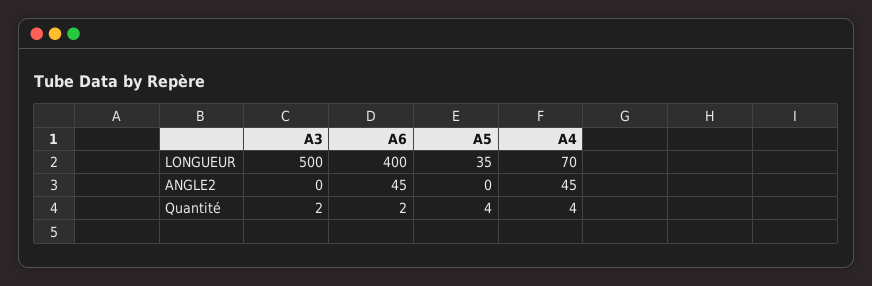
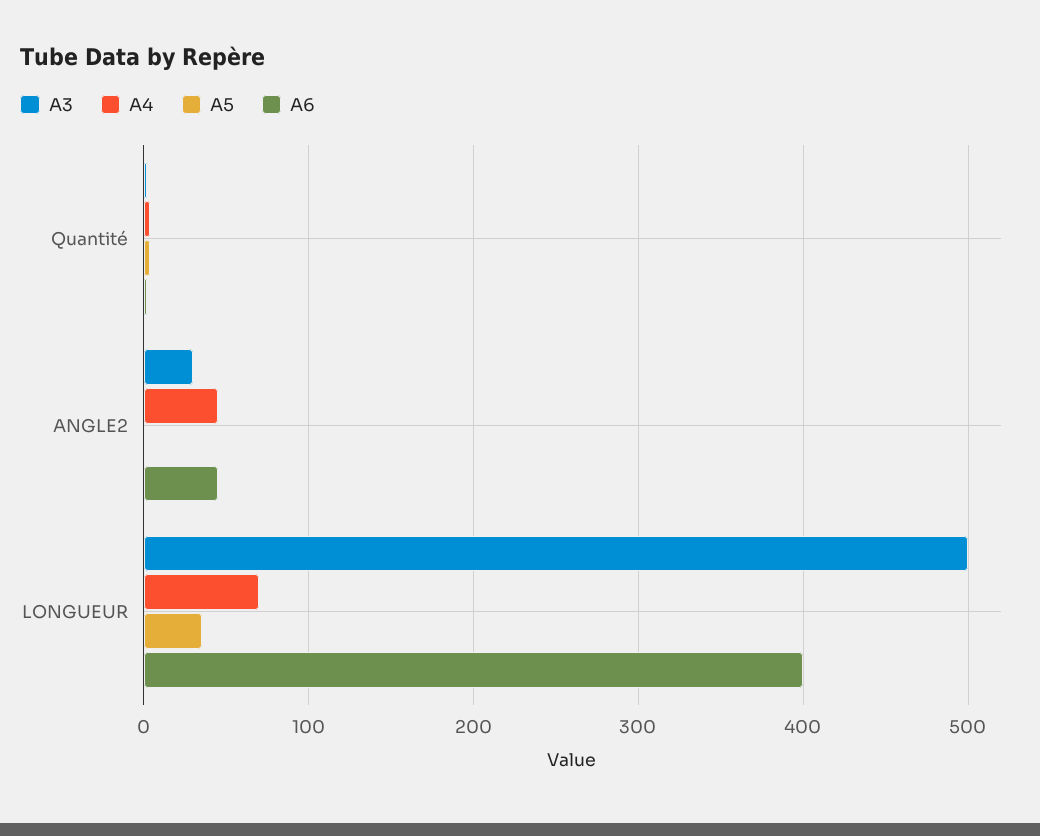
  {
    "A3": {
      "LONGUEUR": 500,
-     "ANGLE2": 0,
+     "ANGLE2": 30,
      "Quantité": 2
    },
    "A6": {
      "LONGUEUR": 400,
      "ANGLE2": 45,
      "Quantité": 2
    },
    "A5": {
      "LONGUEUR": 35,
      "ANGLE2": 0,
      "Quantité": 4
    },
    "A4": {
      "LONGUEUR": 70,
      "ANGLE2": 45,
      "Quantité": 4
    }
  }

